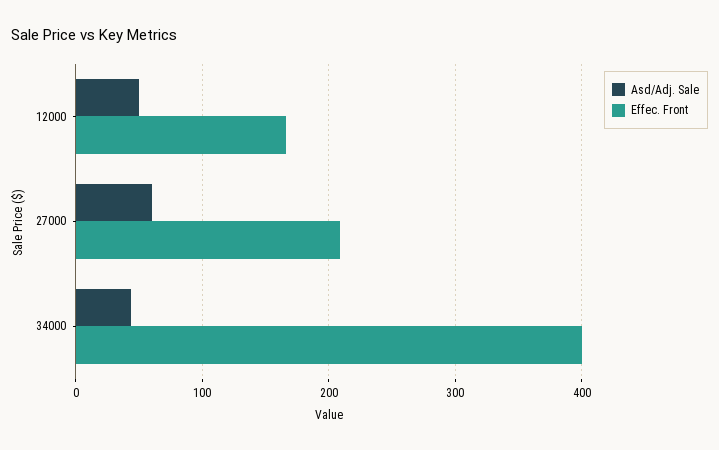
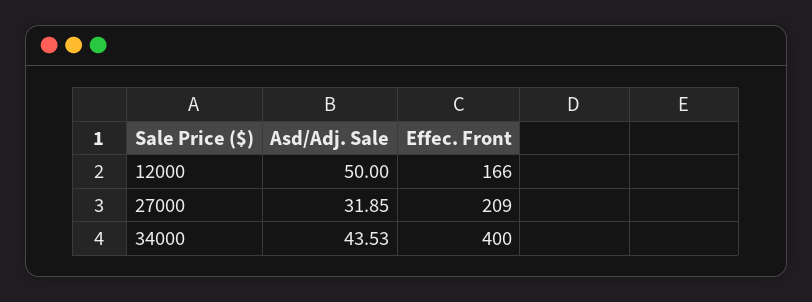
  {
    "Asd/Adj. Sale": {
      "12000": 50,
-     "27000": 60,
+     "27000": 31.85,
      "34000": 43.53
    },
    "Effec. Front": {
      "12000": 166,
      "27000": 209,
      "34000": 400
    }
  }

